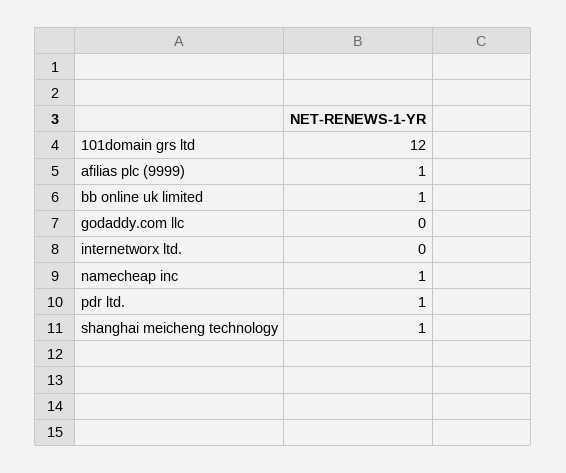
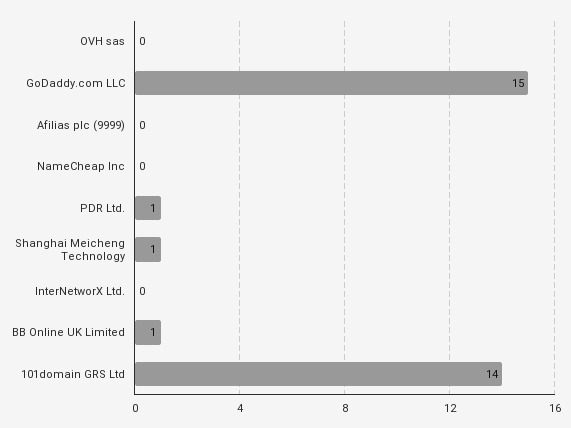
  {
-   "101domain grs ltd": 12,
+   "101domain grs ltd": 14,
-   "afilias plc (9999)": 1,
+   "afilias plc (9999)": 0,
    "bb online uk limited": 1,
-   "godaddy.com llc": 0,
+   "godaddy.com llc": 15,
    "internetworx ltd.": 0,
-   "namecheap inc": 1,
+   "namecheap inc": 0,
    "pdr ltd.": 1,
-   "shanghai meicheng technology": 1
+   "shanghai meicheng technology": 1,
+   "OVH sas": 0
  }

